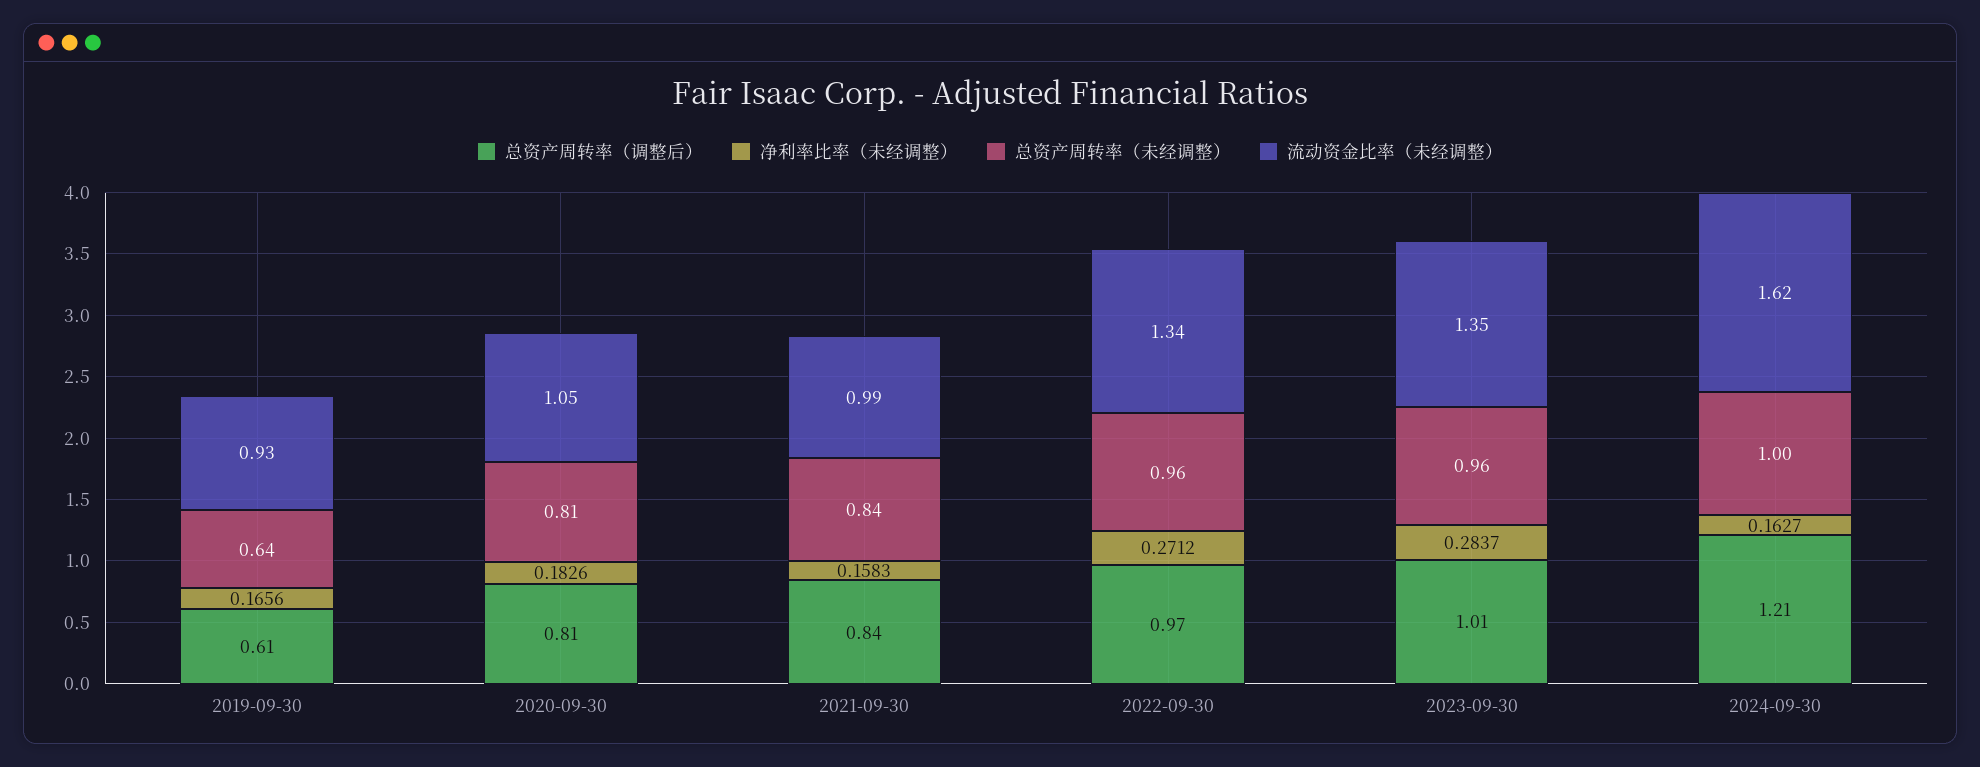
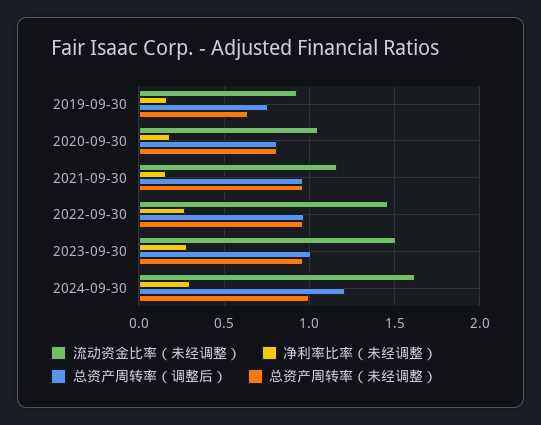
  {
    "总资产周转率（调整后）": {
-     "2019-09-30": 0.61,
+     "2019-09-30": 0.75,
      "2020-09-30": 0.81,
-     "2021-09-30": 0.84,
+     "2021-09-30": 0.95,
      "2022-09-30": 0.97,
      "2023-09-30": 1.01,
      "2024-09-30": 1.21
    },
    "净利率比率（未经调整）": {
      "2019-09-30": 0.1656,
      "2020-09-30": 0.1826,
      "2021-09-30": 0.1583,
      "2022-09-30": 0.2712,
      "2023-09-30": 0.2837,
-     "2024-09-30": 0.1627
+     "2024-09-30": 0.3
    },
    "总资产周转率（未经调整）": {
      "2019-09-30": 0.64,
      "2020-09-30": 0.81,
-     "2021-09-30": 0.84,
+     "2021-09-30": 0.95,
      "2022-09-30": 0.96,
      "2023-09-30": 0.96,
      "2024-09-30": 1
    },
    "流动资金比率（未经调整）": {
      "2019-09-30": 0.93,
      "2020-09-30": 1.05,
-     "2021-09-30": 0.99,
+     "2021-09-30": 1.15,
-     "2022-09-30": 1.34,
+     "2022-09-30": 1.45,
-     "2023-09-30": 1.35,
+     "2023-09-30": 1.5,
      "2024-09-30": 1.62
    }
  }

